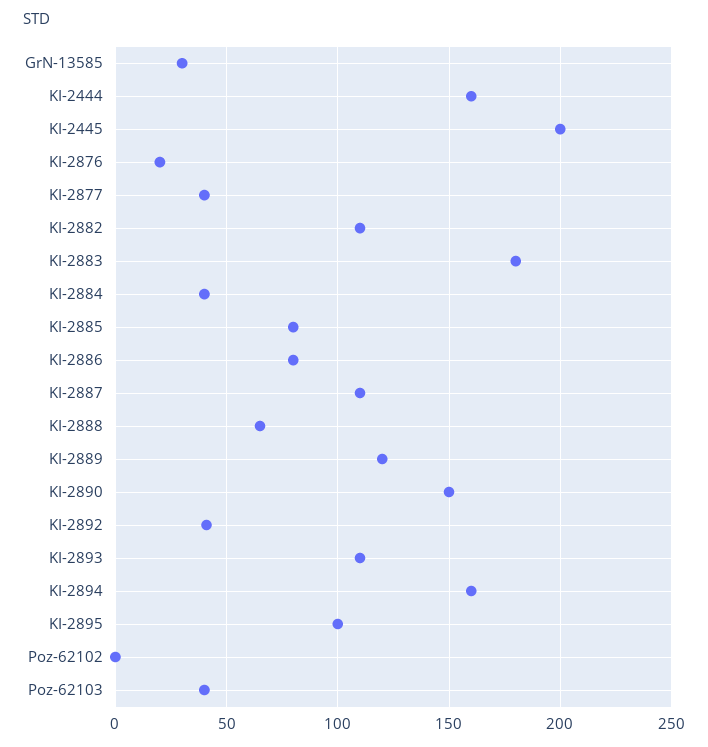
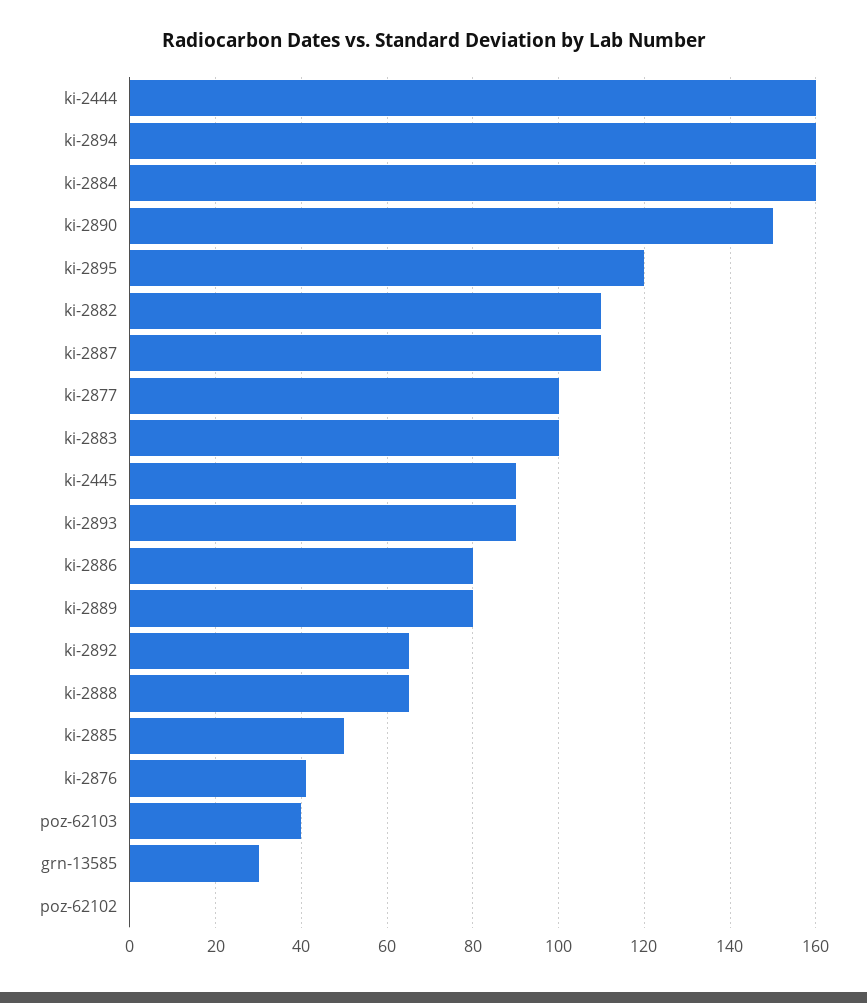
  {
    "GrN-13585": 30,
    "KI-2444": 160,
-   "KI-2445": 200,
+   "KI-2445": 90,
-   "KI-2876": 20,
+   "KI-2876": 40,
-   "KI-2877": 40,
+   "KI-2877": 100,
    "KI-2882": 110,
-   "KI-2883": 180,
+   "KI-2883": 100,
-   "KI-2884": 40,
+   "KI-2884": 160,
-   "KI-2885": 80,
+   "KI-2885": 50,
    "KI-2886": 80,
    "KI-2887": 110,
    "KI-2888": 65,
-   "KI-2889": 120,
+   "KI-2889": 80,
    "KI-2890": 150,
-   "KI-2892": 40,
+   "KI-2892": 65,
-   "KI-2893": 110,
+   "KI-2893": 90,
    "KI-2894": 160,
-   "KI-2895": 100,
+   "KI-2895": 120,
    "Poz-62102": 0,
    "Poz-62103": 40
  }

